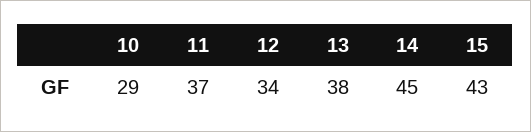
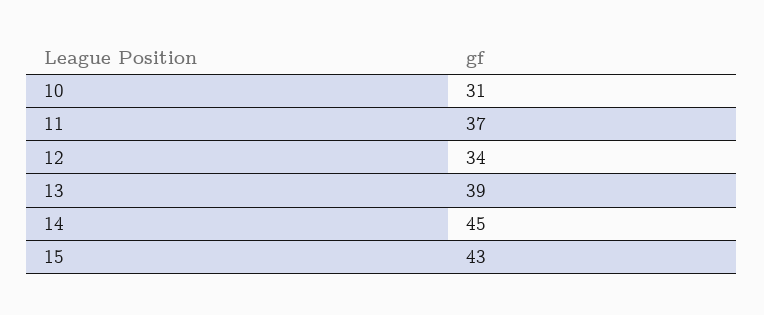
  {
-   "10": 29,
+   "10": 31,
    "11": 37,
    "12": 34,
-   "13": 38,
+   "13": 39,
    "14": 45,
    "15": 43
  }

